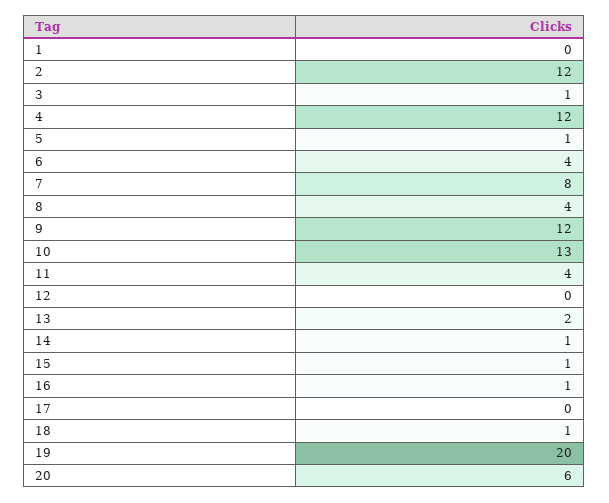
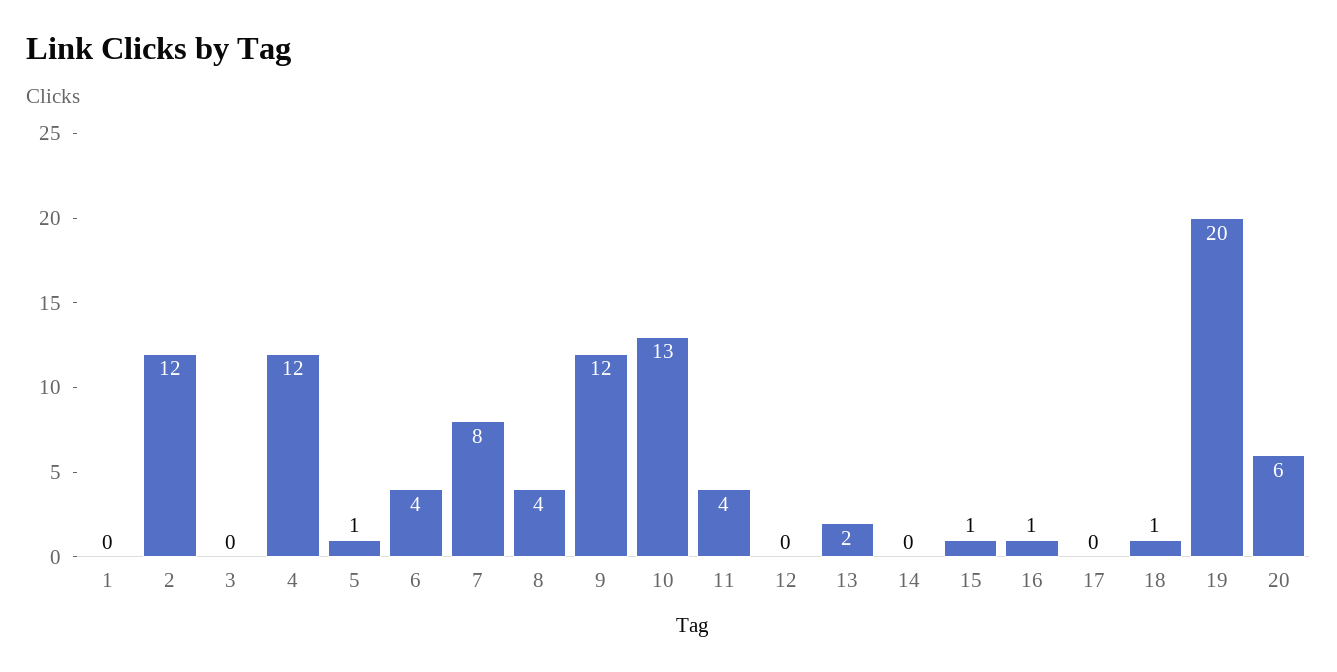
  {
    "1": 0,
    "2": 12,
-   "3": 1,
+   "3": 0,
    "4": 12,
    "5": 1,
    "6": 4,
    "7": 8,
    "8": 4,
    "9": 12,
    "10": 13,
    "11": 4,
    "12": 0,
    "13": 2,
-   "14": 1,
+   "14": 0,
    "15": 1,
    "16": 1,
    "17": 0,
    "18": 1,
    "19": 20,
    "20": 6
  }

